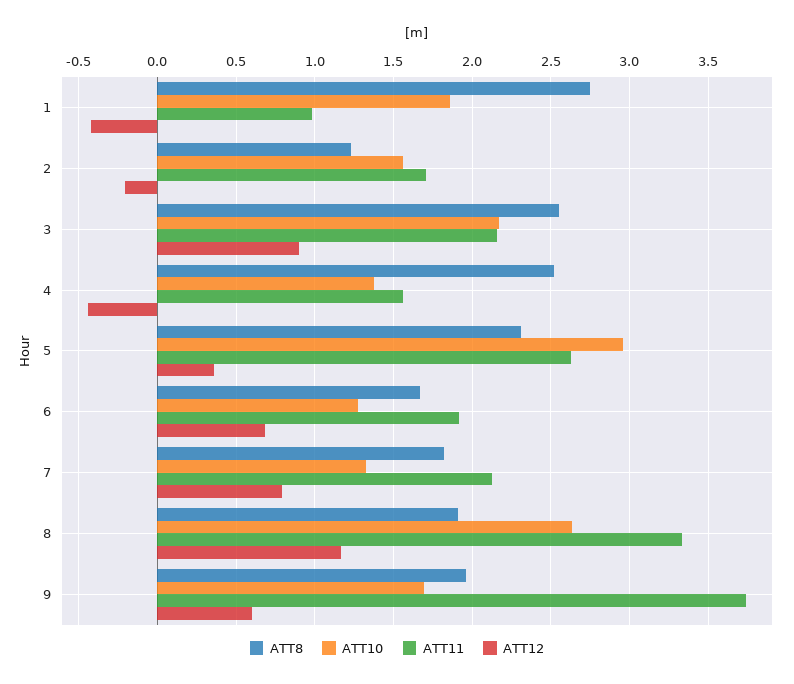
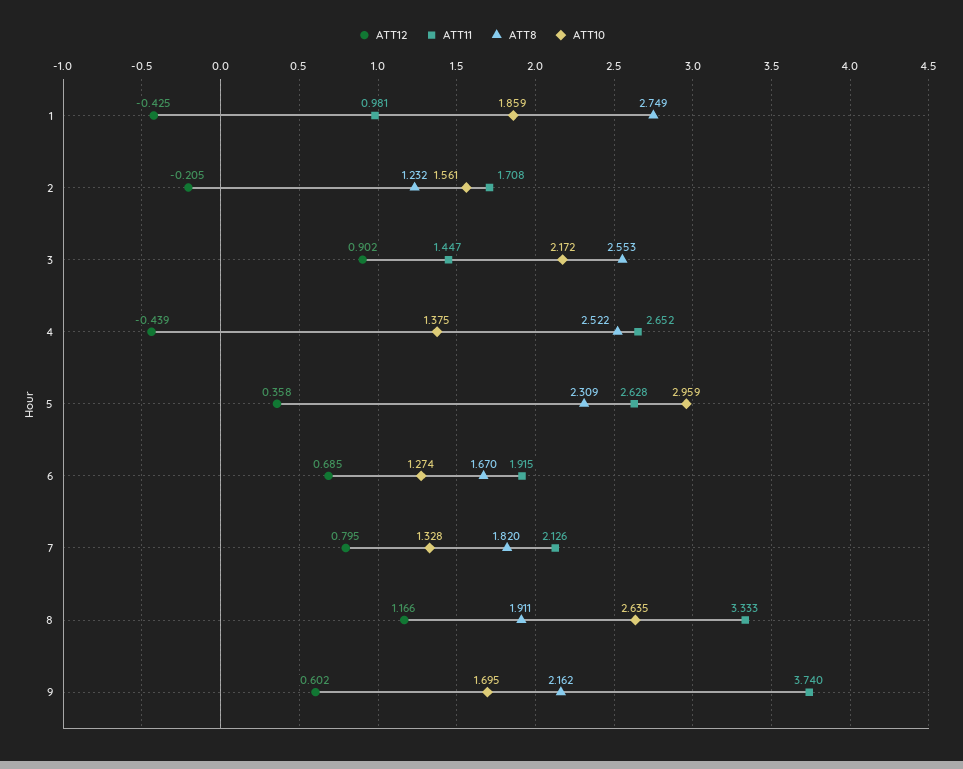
  {
    "ATT8": {
      "1": 2.749,
      "2": 1.232,
      "3": 2.553,
      "4": 2.522,
      "5": 2.309,
      "6": 1.67,
      "7": 1.82,
      "8": 1.911,
-     "9": 1.95
+     "9": 2.162
    },
    "ATT10": {
      "1": 1.859,
      "2": 1.561,
      "3": 2.172,
      "4": 1.375,
      "5": 2.959,
      "6": 1.274,
      "7": 1.328,
      "8": 2.635,
      "9": 1.695
    },
    "ATT11": {
      "1": 0.981,
      "2": 1.708,
-     "3": 2.15,
+     "3": 1.447,
-     "4": 1.55,
+     "4": 2.652,
      "5": 2.628,
      "6": 1.915,
      "7": 2.126,
      "8": 3.333,
      "9": 3.74
    },
    "ATT12": {
      "1": -0.425,
      "2": -0.205,
      "3": 0.902,
      "4": -0.439,
      "5": 0.358,
      "6": 0.685,
      "7": 0.795,
      "8": 1.166,
      "9": 0.602
    }
  }

